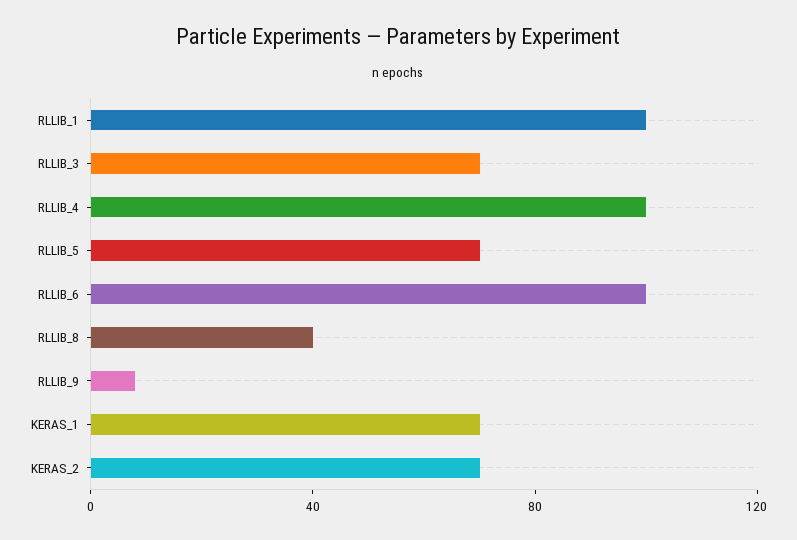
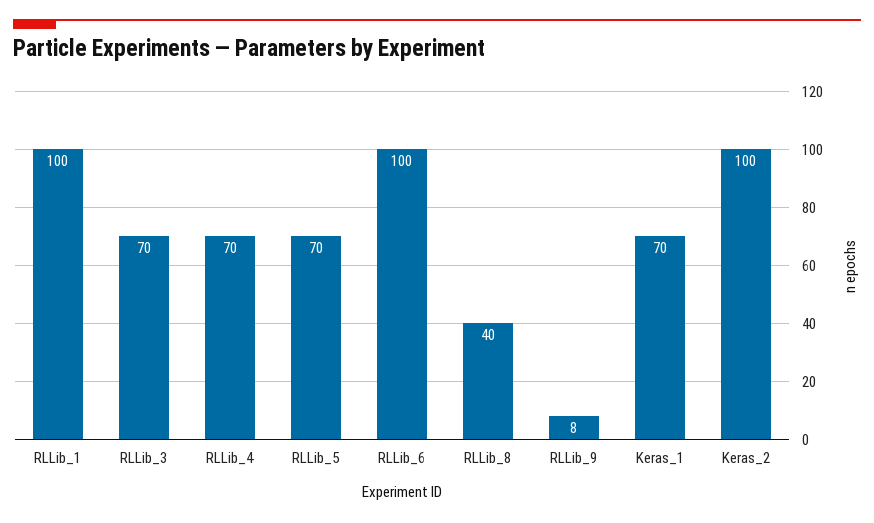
  {
    "RLLIB_1": 100,
    "RLLIB_3": 70,
-   "RLLIB_4": 100,
+   "RLLIB_4": 70,
    "RLLIB_5": 70,
    "RLLIB_6": 100,
    "RLLIB_8": 40,
    "RLLIB_9": 8,
    "KERAS_1": 70,
-   "KERAS_2": 70
+   "KERAS_2": 100
  }

